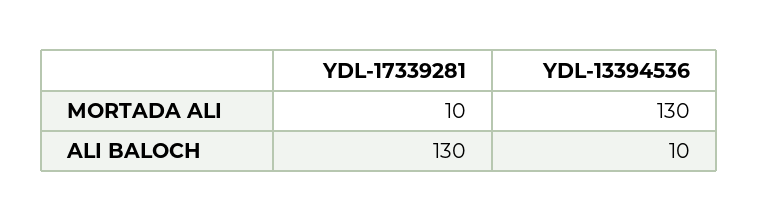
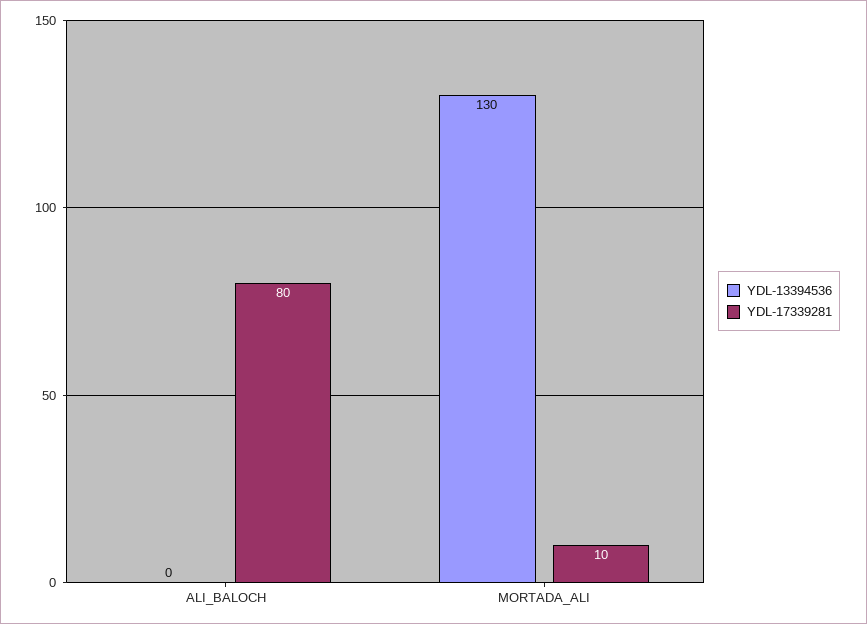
  {
    "YDL-17339281": {
      "MORTADA ALI": 10,
-     "ALI BALOCH": 130
+     "ALI BALOCH": 80
    },
    "YDL-13394536": {
      "MORTADA ALI": 130,
-     "ALI BALOCH": 10
+     "ALI BALOCH": 0
    }
  }

